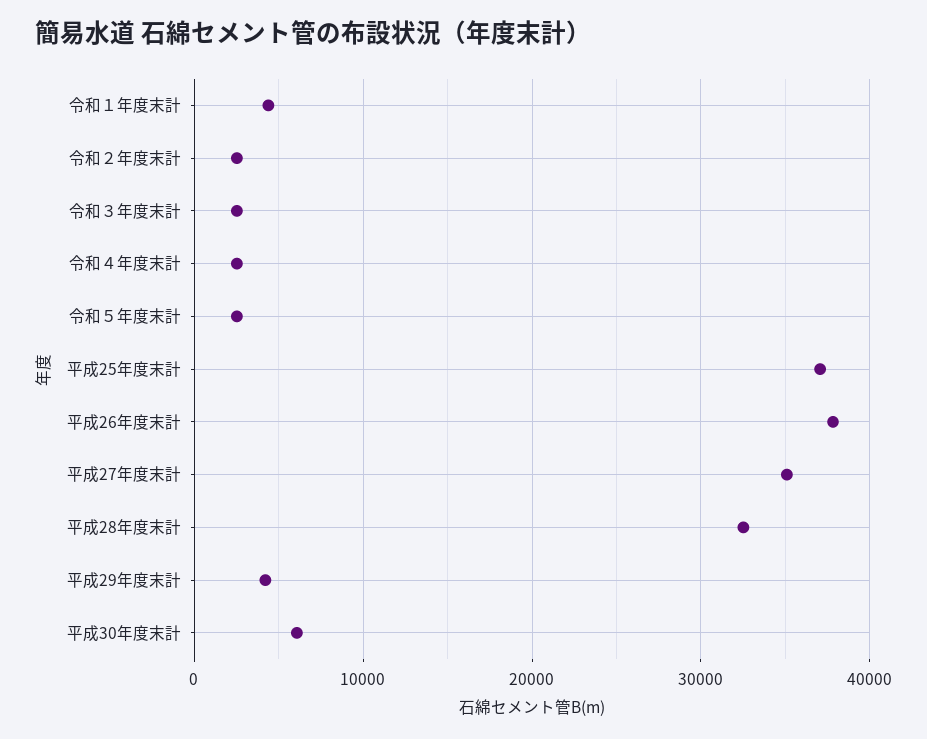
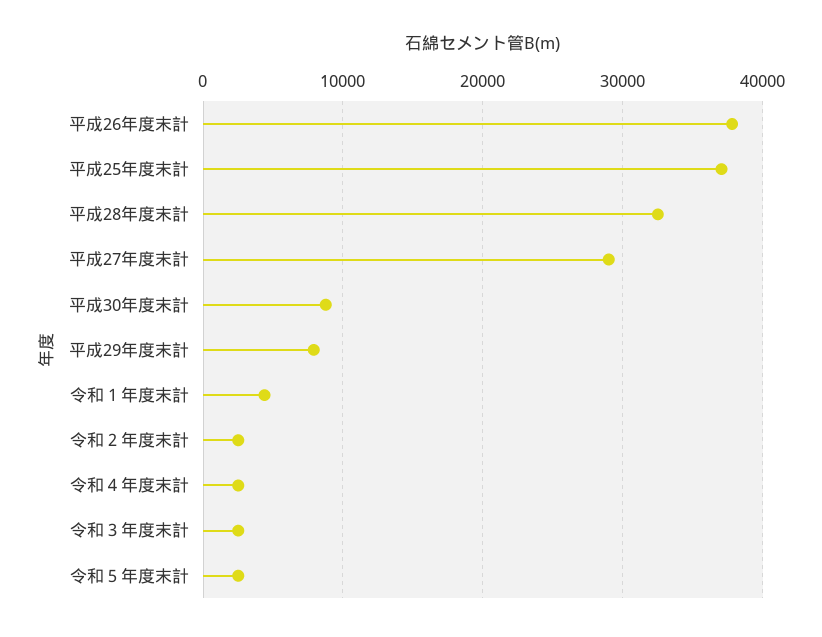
  {
    "令和１年度末計": 4000,
    "令和２年度末計": 3000,
    "令和３年度末計": 3000,
    "令和４年度末計": 3000,
    "令和５年度末計": 3000,
    "平成25年度末計": 37000,
    "平成26年度末計": 38000,
-   "平成27年度末計": 35000,
+   "平成27年度末計": 29000,
    "平成28年度末計": 33000,
-   "平成29年度末計": 4000,
+   "平成29年度末計": 8000,
-   "平成30年度末計": 6000
+   "平成30年度末計": 9000
  }

